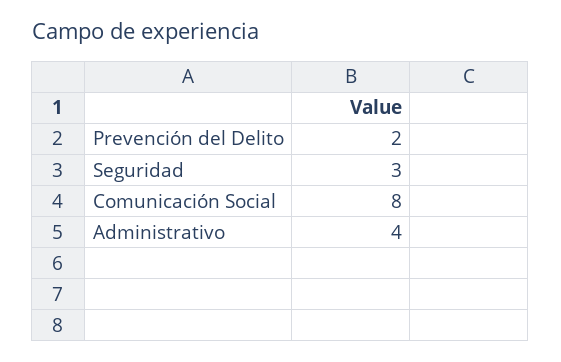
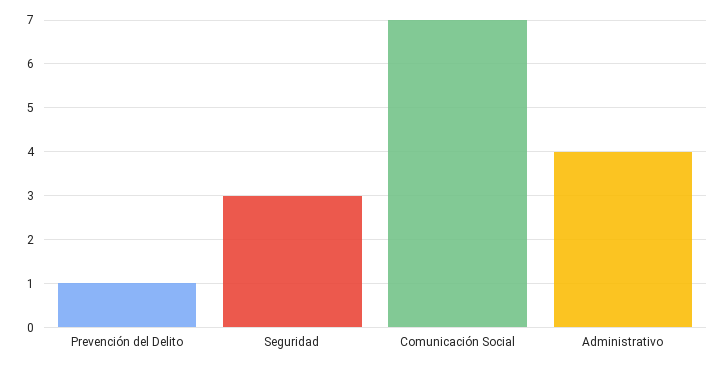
  {
-   "Prevención del Delito": 2,
+   "Prevención del Delito": 1,
    "Seguridad": 3,
-   "Comunicación Social": 8,
+   "Comunicación Social": 7,
    "Administrativo": 4
  }

